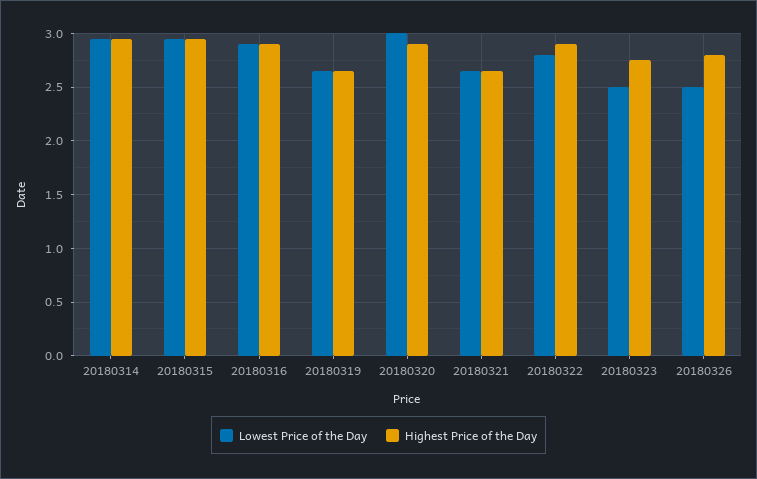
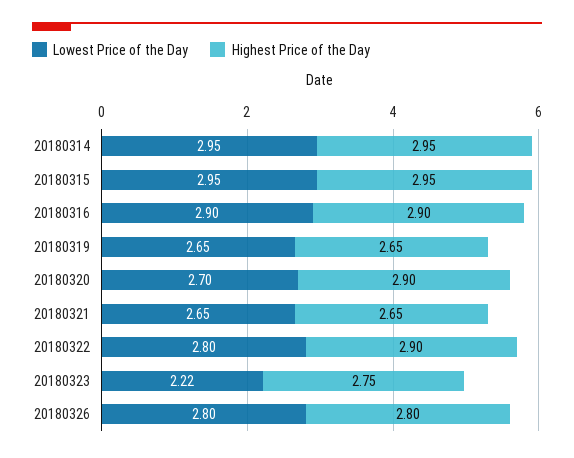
  {
    "Lowest Price of the Day": {
      "20180314": 2.95,
      "20180315": 2.95,
      "20180316": 2.9,
      "20180319": 2.65,
-     "20180320": 3,
+     "20180320": 2.7,
      "20180321": 2.65,
      "20180322": 2.8,
-     "20180323": 2.5,
+     "20180323": 2.22,
-     "20180326": 2.5
+     "20180326": 2.8
    },
    "Highest Price of the Day": {
      "20180314": 2.95,
      "20180315": 2.95,
      "20180316": 2.9,
      "20180319": 2.65,
      "20180320": 2.9,
      "20180321": 2.65,
      "20180322": 2.9,
      "20180323": 2.75,
      "20180326": 2.8
    }
  }

